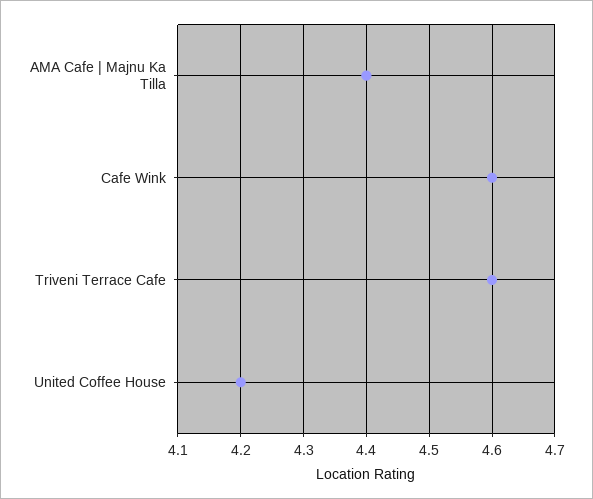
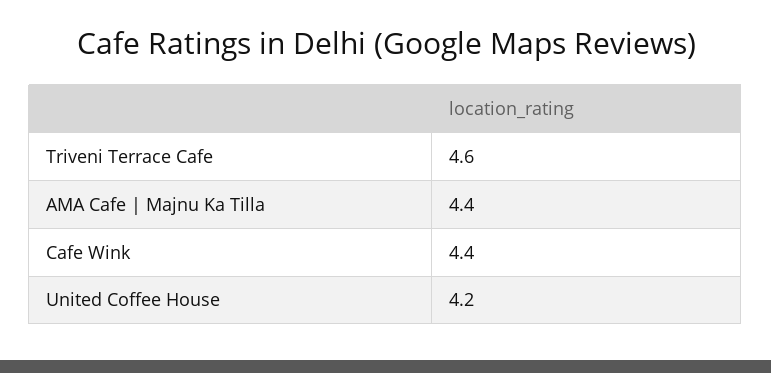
  {
    "AMA Cafe | Majnu Ka Tilla": 4.4,
-   "Cafe Wink": 4.6,
+   "Cafe Wink": 4.4,
    "Triveni Terrace Cafe": 4.6,
    "United Coffee House": 4.2
  }

